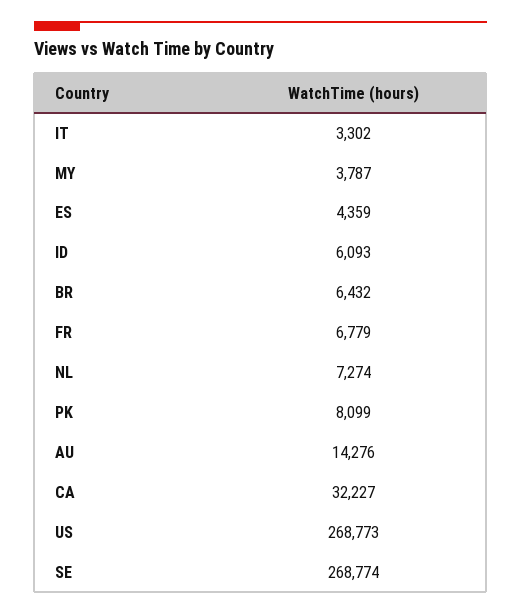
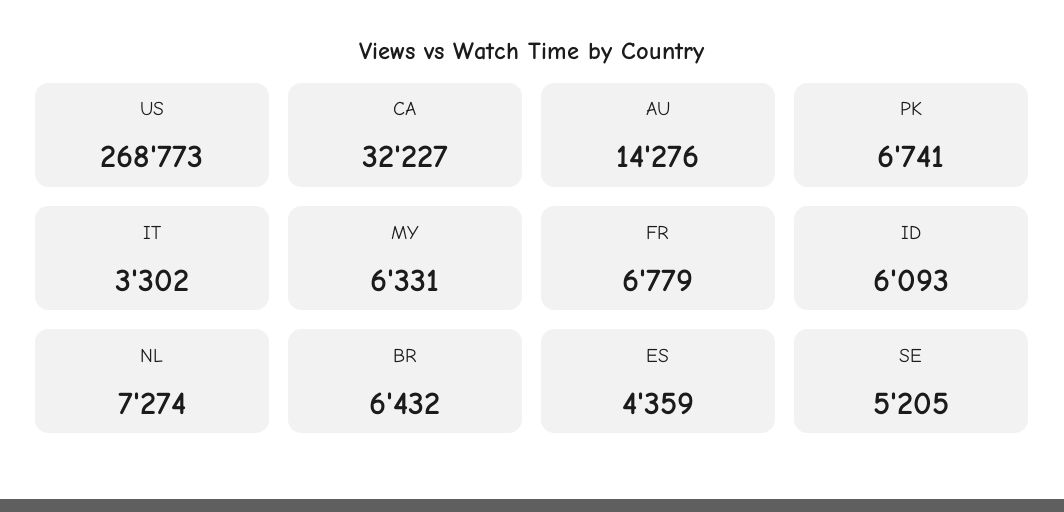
  {
    "IT": 3302,
-   "MY": 3787,
+   "MY": 6331,
    "ES": 4359,
    "ID": 6093,
    "BR": 6432,
    "FR": 6779,
    "NL": 7274,
-   "PK": 8099,
+   "PK": 6741,
    "AU": 14276,
    "CA": 32227,
    "US": 268773,
-   "SE": 268774
+   "SE": 5205
  }

